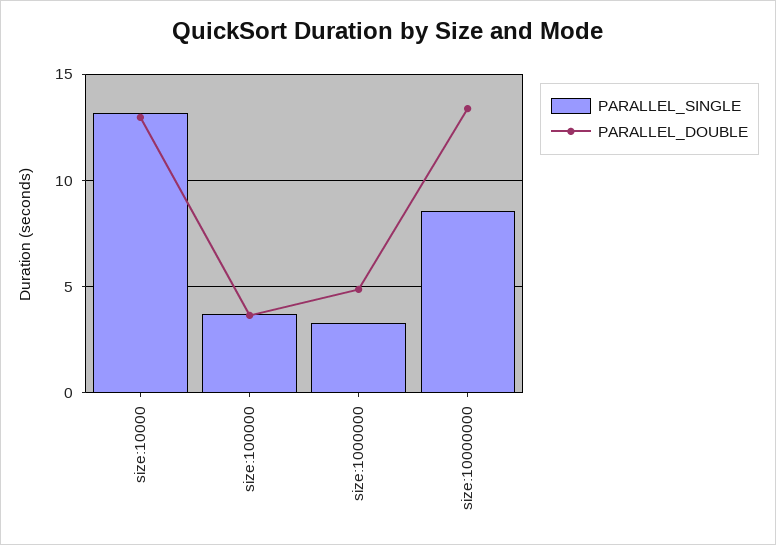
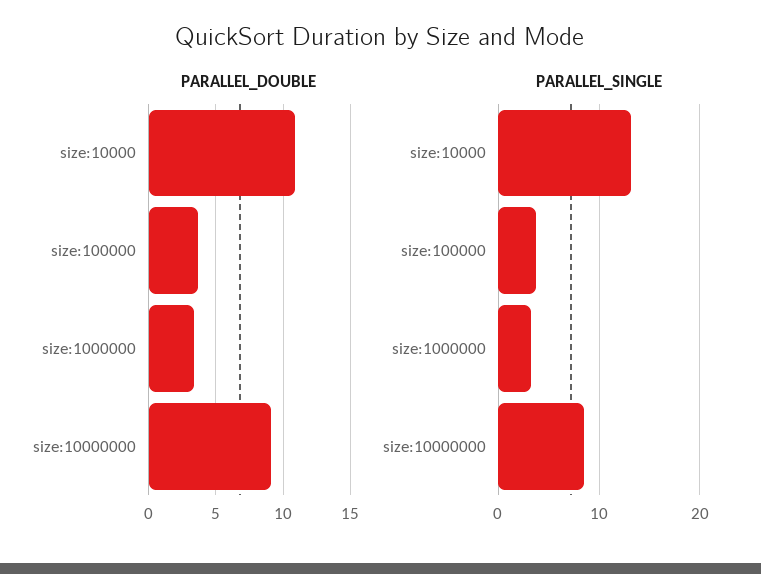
  {
    "PARALLEL_SINGLE": {
      "size:10000": 13,
      "size:100000": 3.5,
      "size:1000000": 3.5,
      "size:10000000": 8.5
    },
    "PARALLEL_DOUBLE": {
-     "size:10000": 13,
+     "size:10000": 11,
      "size:100000": 3.5,
-     "size:1000000": 5,
+     "size:1000000": 3.5,
-     "size:10000000": 13.5
+     "size:10000000": 9
    }
  }

